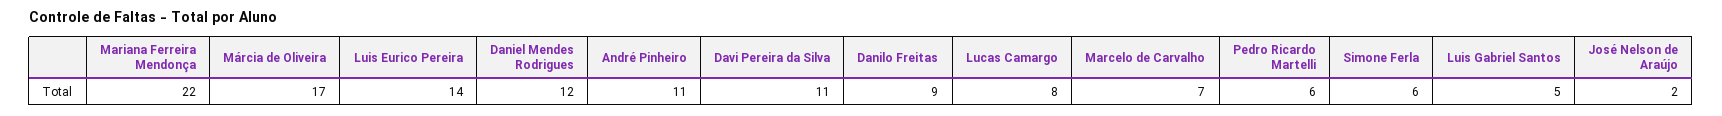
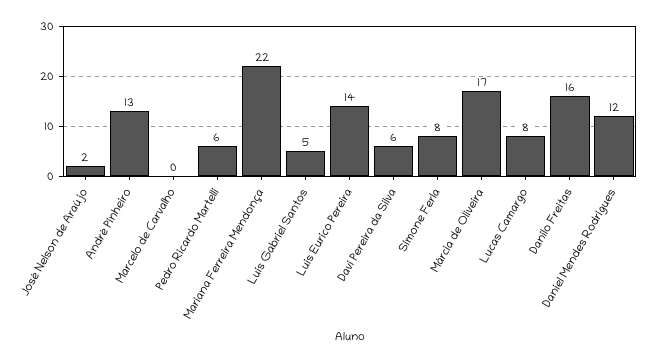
  {
    "Mariana Ferreira Mendonça": 22,
    "Márcia de Oliveira": 17,
    "Luis Eurico Pereira": 14,
    "Daniel Mendes Rodrigues": 12,
-   "André Pinheiro": 11,
+   "André Pinheiro": 13,
-   "Davi Pereira da Silva": 11,
+   "Davi Pereira da Silva": 6,
-   "Danilo Freitas": 9,
+   "Danilo Freitas": 16,
    "Lucas Camargo": 8,
-   "Marcelo de Carvalho": 7,
+   "Marcelo de Carvalho": 0,
    "Pedro Ricardo Martelli": 6,
-   "Simone Ferla": 6,
+   "Simone Ferla": 8,
    "Luis Gabriel Santos": 5,
    "José Nelson de Araújo": 2
  }

